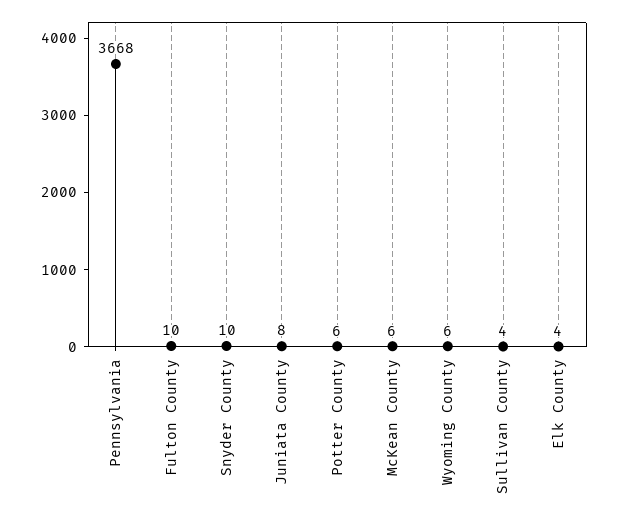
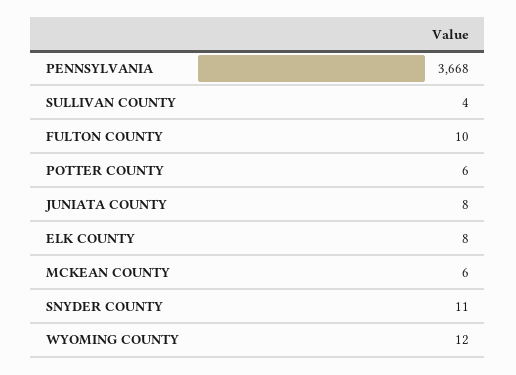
  {
    "Pennsylvania": 3668,
    "Fulton County": 10,
-   "Snyder County": 10,
+   "Snyder County": 11,
    "Juniata County": 8,
    "Potter County": 6,
    "McKean County": 6,
-   "Wyoming County": 6,
+   "Wyoming County": 12,
    "Sullivan County": 4,
-   "Elk County": 4
+   "Elk County": 8
  }

